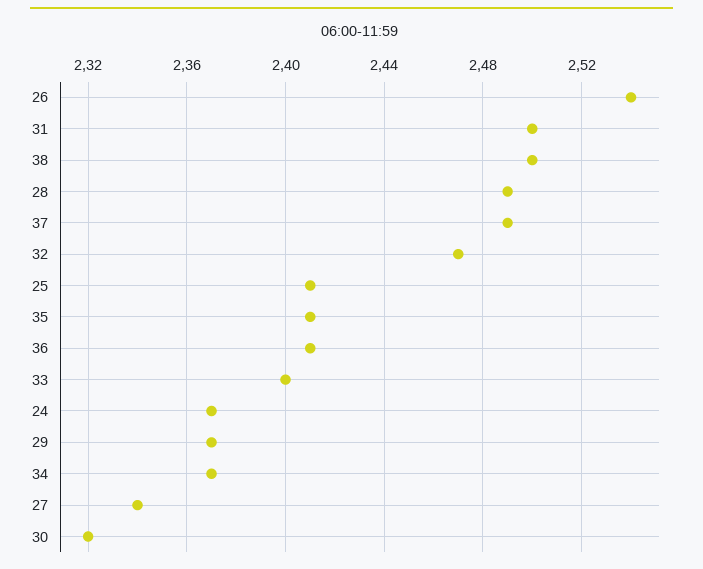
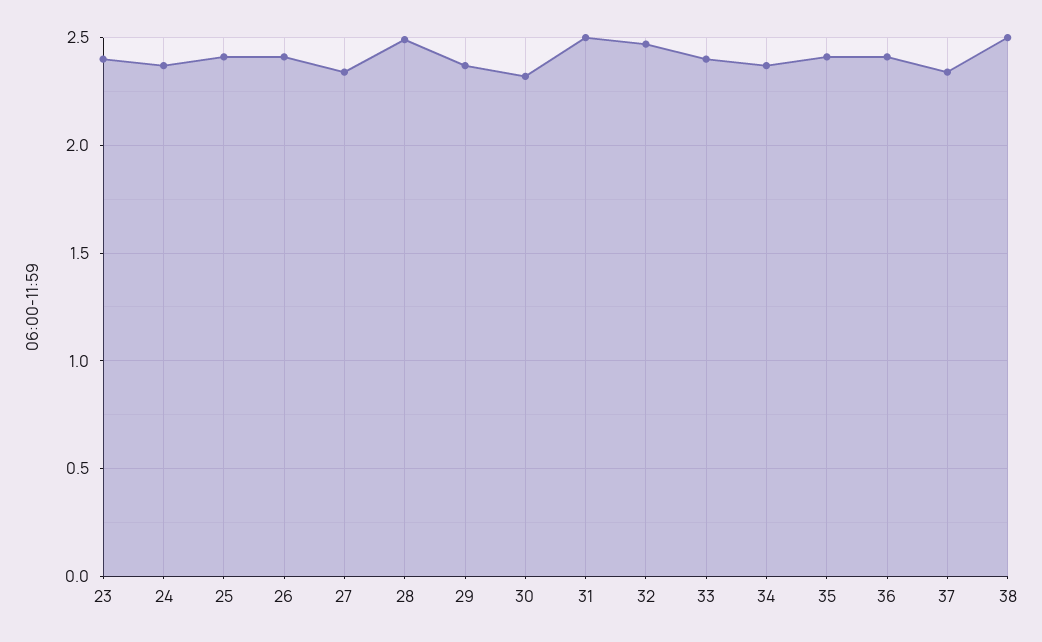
  {
-   "26": 2.54,
+   "26": 2.4,
    "31": 2.5,
    "38": 2.5,
    "28": 2.49,
-   "37": 2.49,
+   "37": 2.35,
    "32": 2.47,
    "25": 2.41,
    "35": 2.41,
    "36": 2.41,
    "33": 2.4,
    "24": 2.37,
    "29": 2.37,
    "34": 2.37,
    "27": 2.34,
-   "30": 2.32
+   "30": 2.32,
+   "23": 2.4
  }

